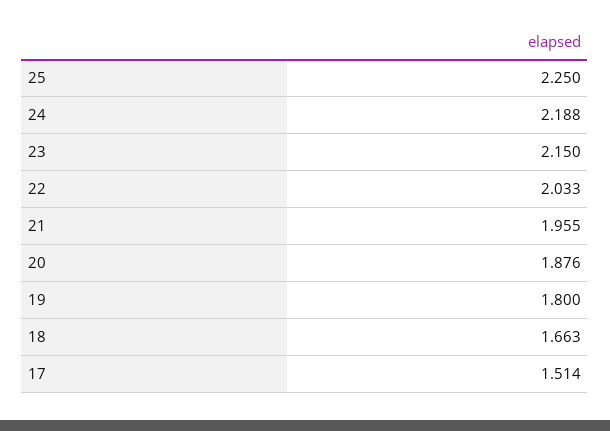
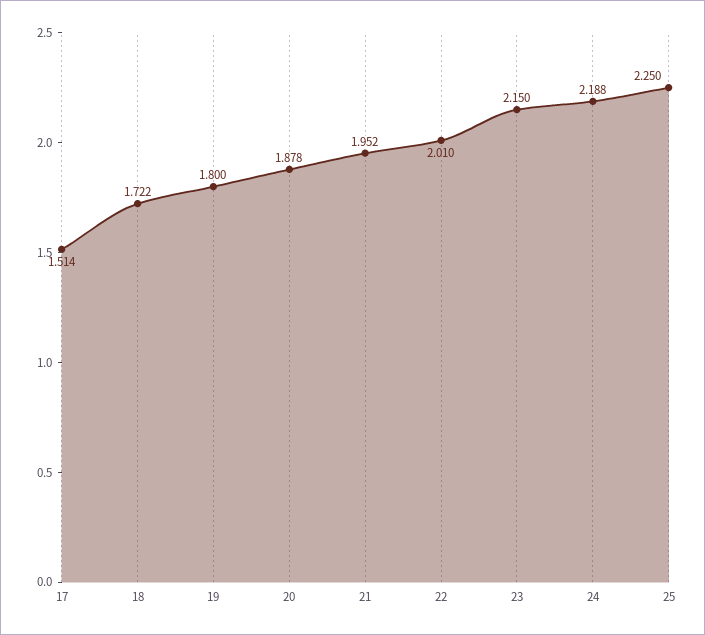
  {
    "25": 2.25,
    "24": 2.188,
    "23": 2.15,
-   "22": 2.033,
+   "22": 2.01,
-   "21": 1.955,
+   "21": 1.952,
-   "20": 1.876,
+   "20": 1.878,
    "19": 1.8,
-   "18": 1.663,
+   "18": 1.722,
    "17": 1.514
  }

